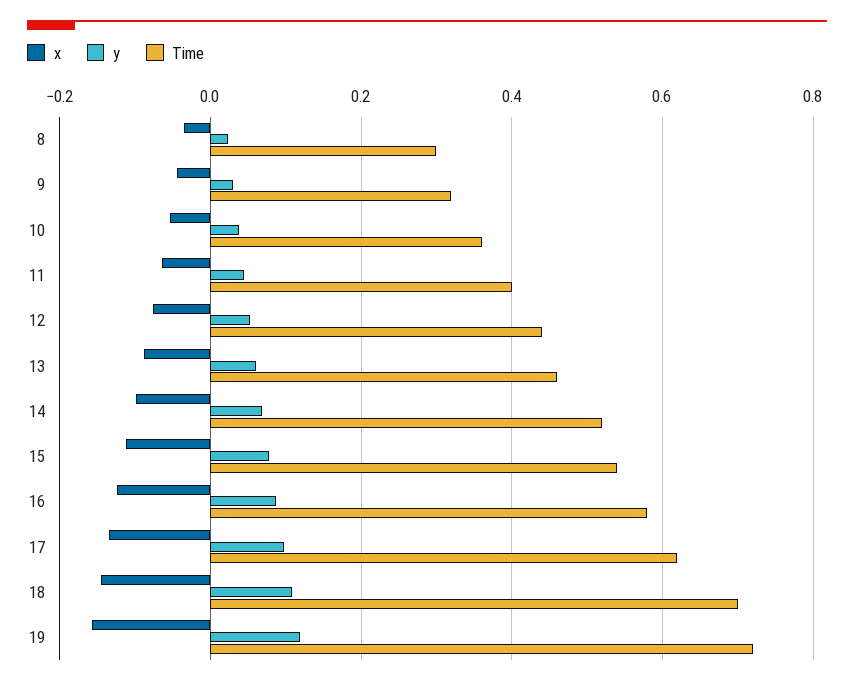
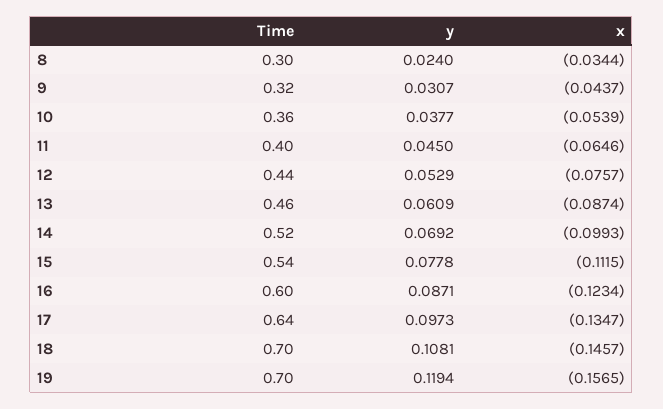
  {
    "x": {
      "8": -0.0344,
      "9": -0.0437,
      "10": -0.0539,
      "11": -0.0646,
      "12": -0.0757,
      "13": -0.0874,
      "14": -0.0993,
      "15": -0.1115,
      "16": -0.1234,
      "17": -0.1347,
      "18": -0.1457,
      "19": -0.1565
    },
    "y": {
      "8": 0.024,
      "9": 0.0307,
      "10": 0.0377,
      "11": 0.045,
      "12": 0.0529,
      "13": 0.0609,
      "14": 0.0692,
      "15": 0.0778,
      "16": 0.0871,
      "17": 0.0973,
      "18": 0.1081,
      "19": 0.1194
    },
    "Time": {
      "8": 0.3,
      "9": 0.32,
      "10": 0.36,
      "11": 0.4,
      "12": 0.44,
      "13": 0.46,
      "14": 0.52,
      "15": 0.54,
-     "16": 0.58,
+     "16": 0.6,
-     "17": 0.62,
+     "17": 0.64,
      "18": 0.7,
-     "19": 0.72
+     "19": 0.7
    }
  }

